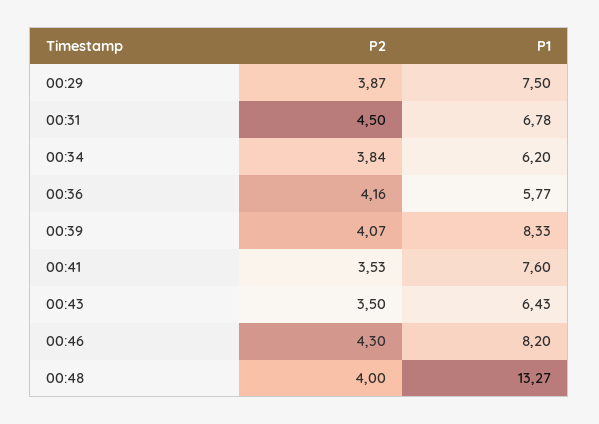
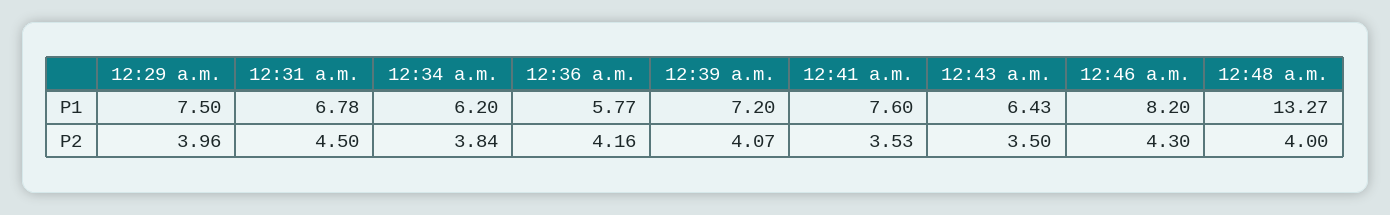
  {
    "P2": {
-     "00:29": 3.87,
+     "00:29": 3.96,
      "00:31": 4.5,
      "00:34": 3.84,
      "00:36": 4.16,
      "00:39": 4.07,
      "00:41": 3.53,
      "00:43": 3.5,
      "00:46": 4.3,
      "00:48": 4
    },
    "P1": {
      "00:29": 7.5,
      "00:31": 6.78,
      "00:34": 6.2,
      "00:36": 5.77,
-     "00:39": 8.33,
+     "00:39": 7.2,
      "00:41": 7.6,
      "00:43": 6.43,
      "00:46": 8.2,
      "00:48": 13.27
    }
  }

